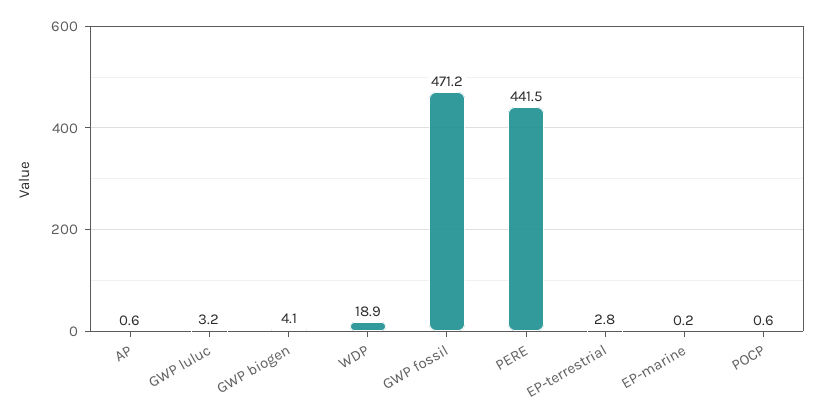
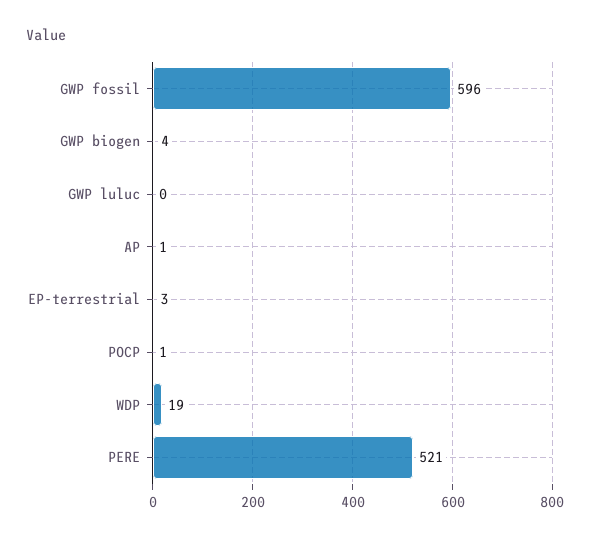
  {
    "AP": 0.6,
-   "GWP luluc": 3.2,
+   "GWP luluc": 0,
    "GWP biogen": 4.1,
    "WDP": 18.9,
-   "GWP fossil": 471.2,
+   "GWP fossil": 596,
-   "PERE": 441.5,
+   "PERE": 521,
    "EP-terrestrial": 2.8,
-   "EP-marine": 0.2,
    "POCP": 0.6
  }

